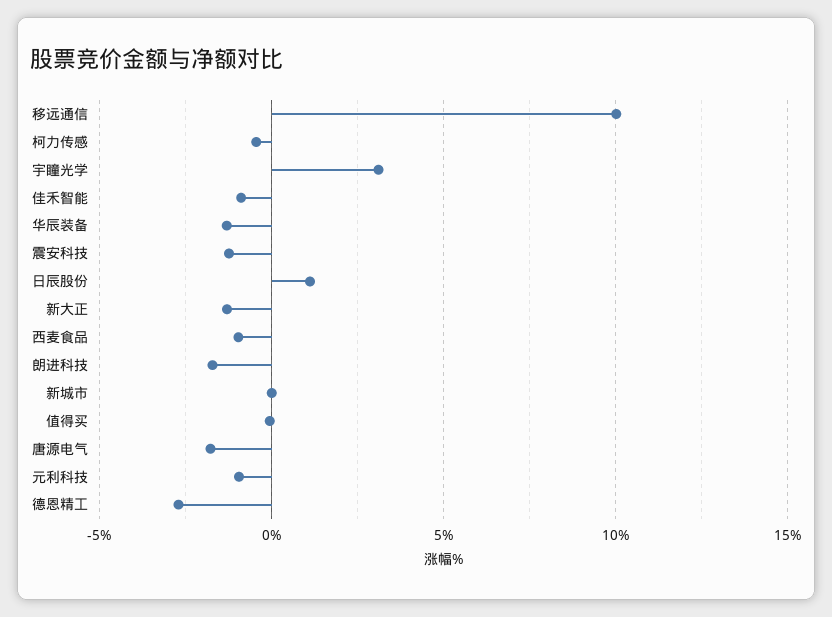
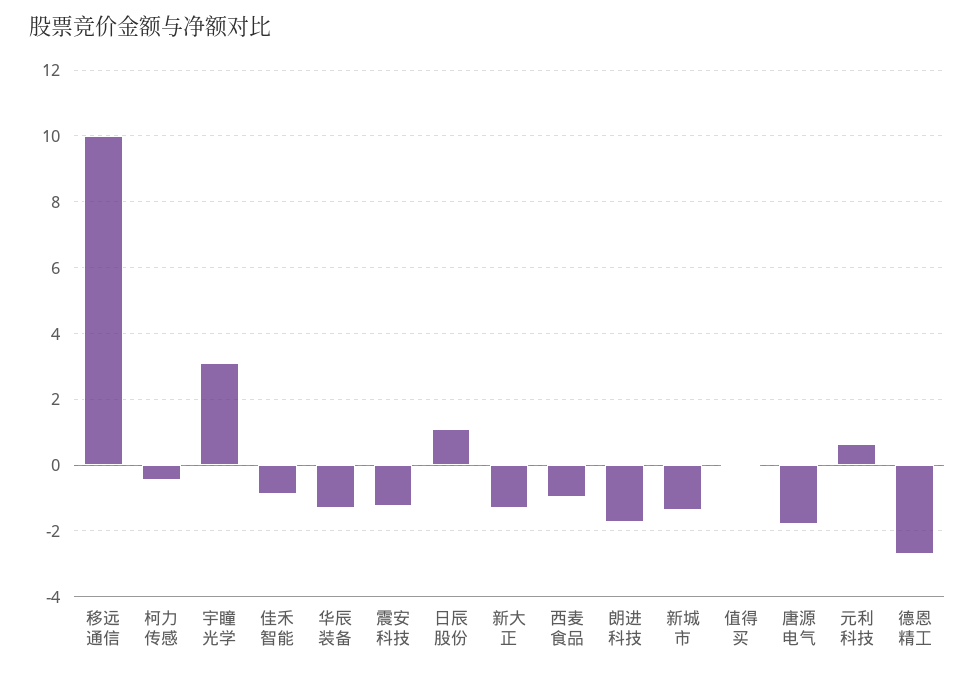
  {
    "移远通信": 10,
    "柯力传感": -0.4,
    "宇瞳光学": 3.2,
    "佳禾智能": -0.8,
    "华辰装备": -1.4,
    "震安科技": -1.2,
    "日辰股份": 1.2,
    "新大正": -1.4,
    "西麦食品": -1,
    "朗进科技": -1.8,
-   "新城市": 0,
+   "新城市": -1.4,
    "值得买": 0,
    "唐源电气": -1.8,
-   "元利科技": -1,
+   "元利科技": 0.6,
    "德恩精工": -2.8
  }

